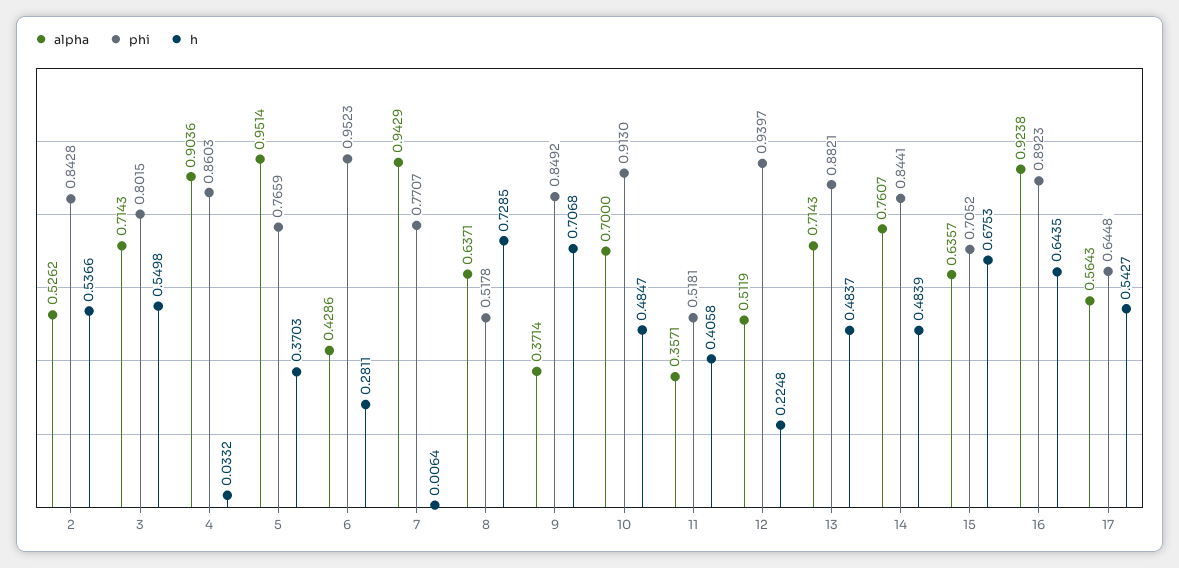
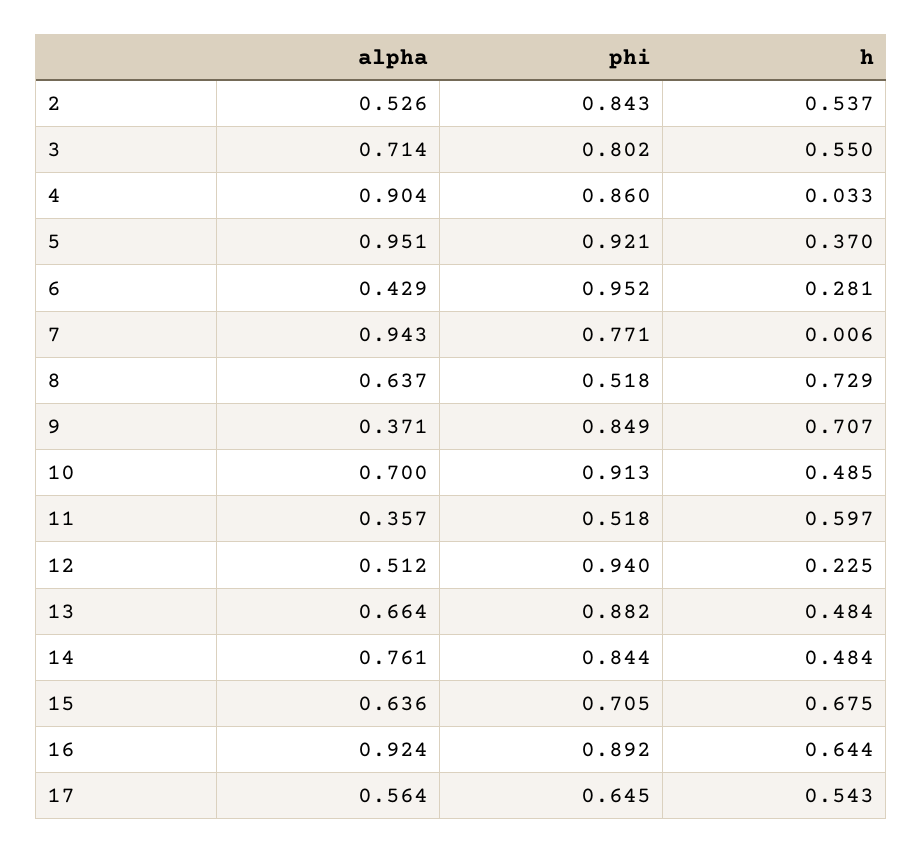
  {
    "alpha": {
      "2": 0.5262,
      "3": 0.7143,
      "4": 0.9036,
      "5": 0.9514,
      "6": 0.4286,
      "7": 0.9429,
      "8": 0.6371,
      "9": 0.3714,
      "10": 0.7,
      "11": 0.3571,
      "12": 0.5119,
-     "13": 0.7143,
+     "13": 0.664,
      "14": 0.7607,
      "15": 0.6357,
      "16": 0.9238,
      "17": 0.5643
    },
    "phi": {
      "2": 0.8428,
      "3": 0.8015,
      "4": 0.8603,
-     "5": 0.7659,
+     "5": 0.921,
      "6": 0.9523,
      "7": 0.7707,
      "8": 0.5178,
      "9": 0.8492,
      "10": 0.913,
      "11": 0.5181,
      "12": 0.9397,
      "13": 0.8821,
      "14": 0.8441,
      "15": 0.7052,
      "16": 0.8923,
      "17": 0.6448
    },
    "h": {
      "2": 0.5366,
      "3": 0.5498,
      "4": 0.0332,
      "5": 0.3703,
      "6": 0.2811,
      "7": 0.0064,
      "8": 0.7285,
      "9": 0.7068,
      "10": 0.4847,
-     "11": 0.4058,
+     "11": 0.597,
      "12": 0.2248,
      "13": 0.4837,
      "14": 0.4839,
      "15": 0.6753,
      "16": 0.6435,
      "17": 0.5427
    }
  }

